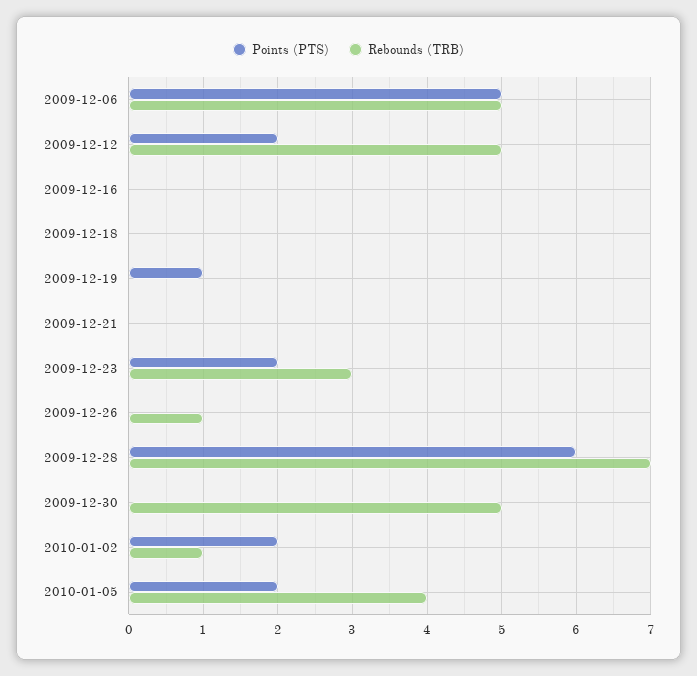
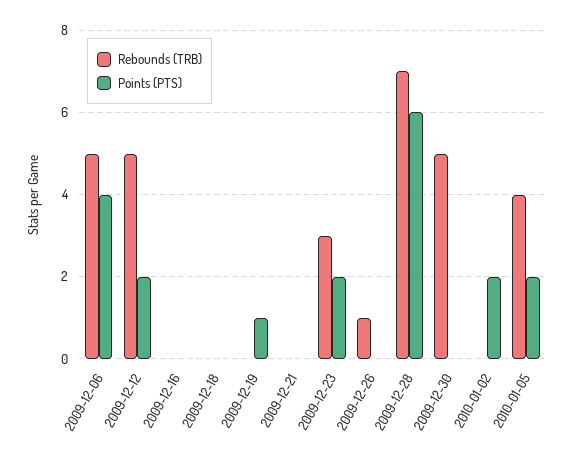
  {
    "Points (PTS)": {
-     "2009-12-06": 5,
+     "2009-12-06": 4,
      "2009-12-12": 2,
      "2009-12-16": 0,
      "2009-12-18": 0,
      "2009-12-19": 1,
      "2009-12-21": 0,
      "2009-12-23": 2,
      "2009-12-26": 0,
      "2009-12-28": 6,
      "2009-12-30": 0,
      "2010-01-02": 2,
      "2010-01-05": 2
    },
    "Rebounds (TRB)": {
      "2009-12-06": 5,
      "2009-12-12": 5,
      "2009-12-16": 0,
      "2009-12-18": 0,
      "2009-12-19": 0,
      "2009-12-21": 0,
      "2009-12-23": 3,
      "2009-12-26": 1,
      "2009-12-28": 7,
      "2009-12-30": 5,
-     "2010-01-02": 1,
+     "2010-01-02": 0,
      "2010-01-05": 4
    }
  }

